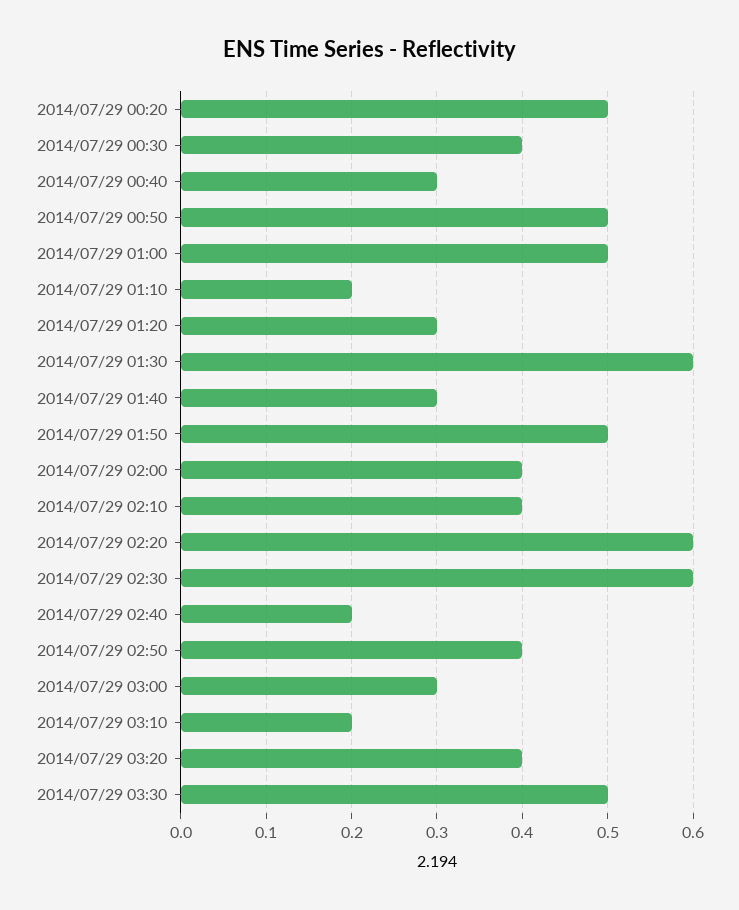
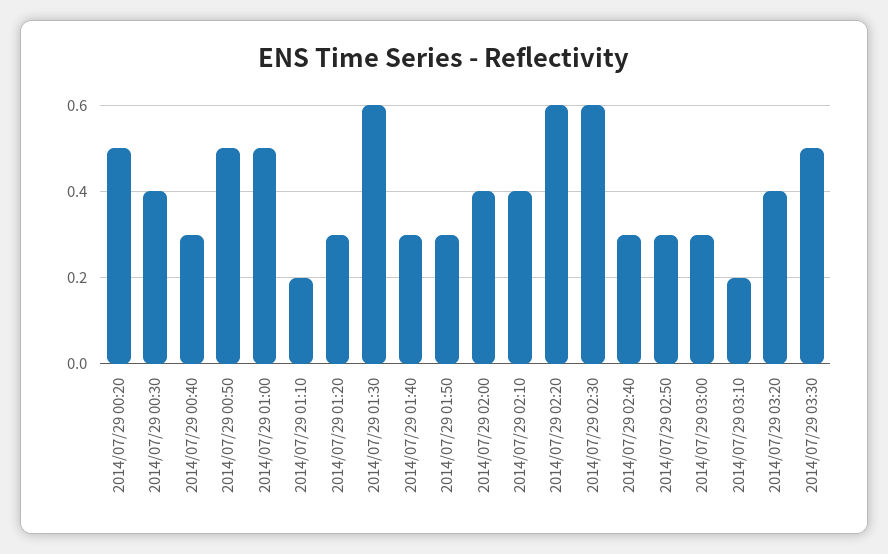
  {
    "2014/07/29 00:20": 0.5,
    "2014/07/29 00:30": 0.4,
    "2014/07/29 00:40": 0.3,
    "2014/07/29 00:50": 0.5,
    "2014/07/29 01:00": 0.5,
    "2014/07/29 01:10": 0.2,
    "2014/07/29 01:20": 0.3,
    "2014/07/29 01:30": 0.6,
    "2014/07/29 01:40": 0.3,
-   "2014/07/29 01:50": 0.5,
+   "2014/07/29 01:50": 0.3,
    "2014/07/29 02:00": 0.4,
    "2014/07/29 02:10": 0.4,
    "2014/07/29 02:20": 0.6,
    "2014/07/29 02:30": 0.6,
-   "2014/07/29 02:40": 0.2,
+   "2014/07/29 02:40": 0.3,
-   "2014/07/29 02:50": 0.4,
+   "2014/07/29 02:50": 0.3,
    "2014/07/29 03:00": 0.3,
    "2014/07/29 03:10": 0.2,
    "2014/07/29 03:20": 0.4,
    "2014/07/29 03:30": 0.5
  }

